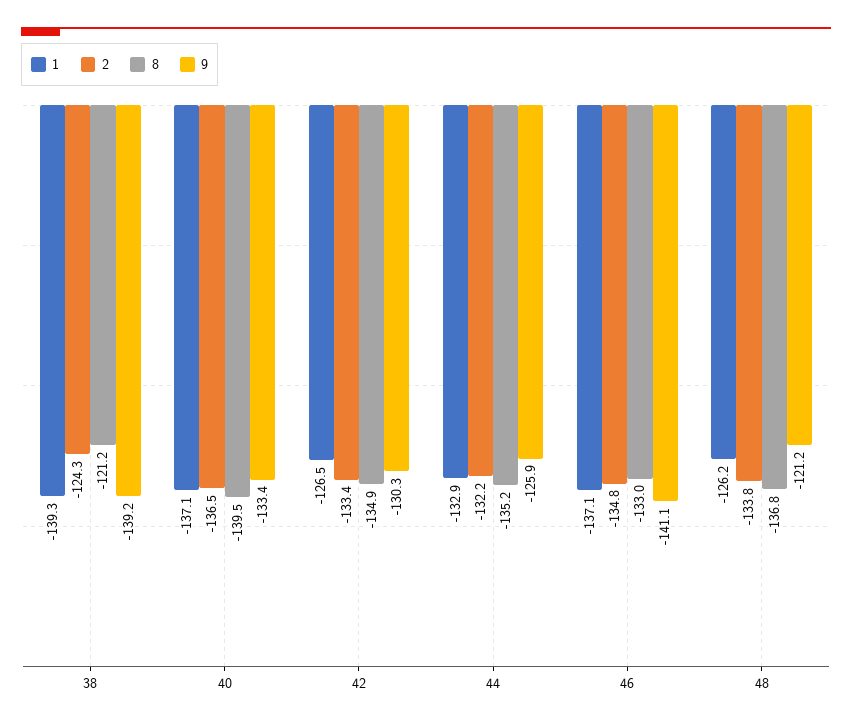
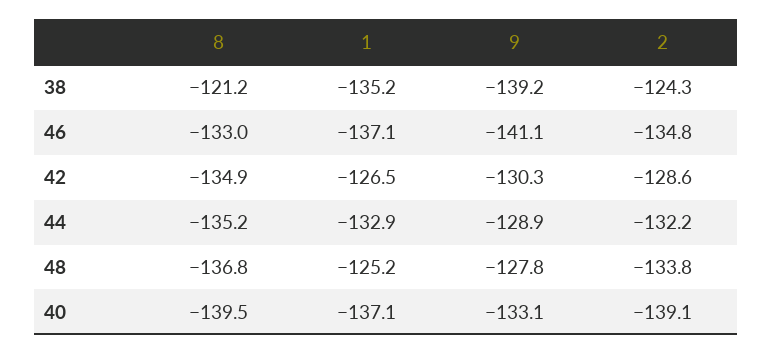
  {
    "1": {
-     "38": -139.3,
+     "38": -135.2,
      "40": -137.1,
      "42": -126.5,
      "44": -132.9,
      "46": -137.1,
-     "48": -126.2
+     "48": -125.2
    },
    "2": {
      "38": -124.3,
-     "40": -136.5,
+     "40": -139.1,
-     "42": -133.4,
+     "42": -128.6,
      "44": -132.2,
      "46": -134.8,
      "48": -133.8
    },
    "8": {
      "38": -121.2,
      "40": -139.5,
      "42": -134.9,
      "44": -135.2,
      "46": -133,
      "48": -136.8
    },
    "9": {
      "38": -139.2,
-     "40": -133.4,
+     "40": -133.1,
      "42": -130.3,
-     "44": -125.9,
+     "44": -128.9,
      "46": -141.1,
-     "48": -121.2
+     "48": -127.8
    }
  }

